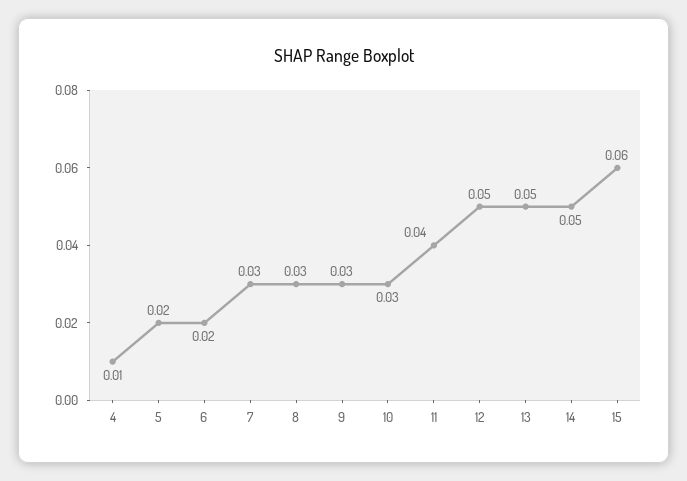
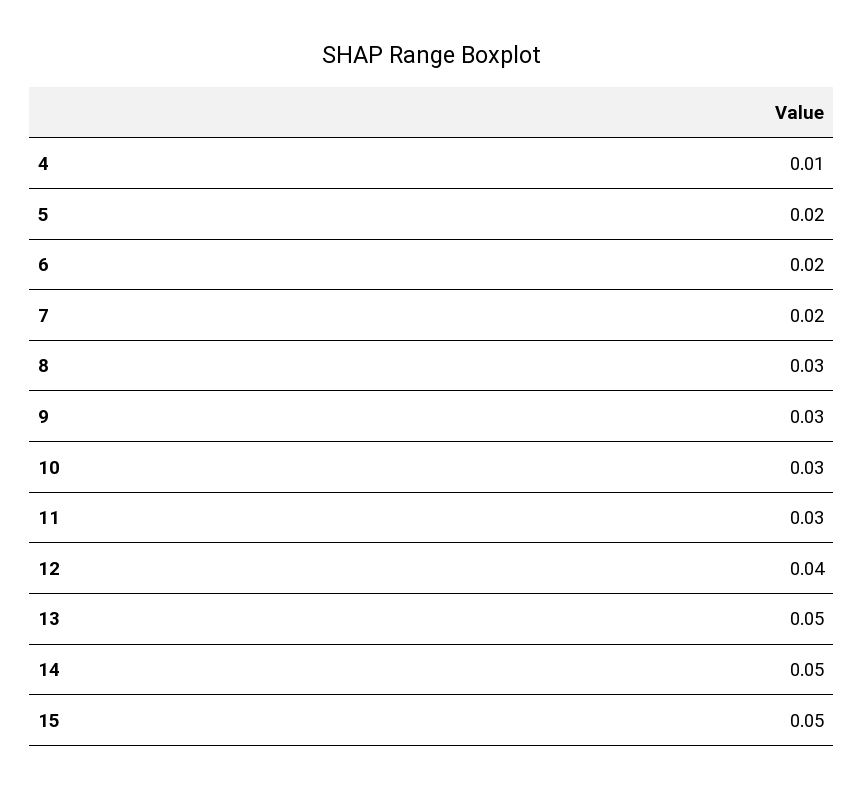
  {
    "4": 0.01,
    "5": 0.02,
    "6": 0.02,
-   "7": 0.03,
+   "7": 0.02,
    "8": 0.03,
    "9": 0.03,
    "10": 0.03,
-   "11": 0.04,
+   "11": 0.03,
-   "12": 0.05,
+   "12": 0.04,
    "13": 0.05,
    "14": 0.05,
-   "15": 0.06
+   "15": 0.05
  }

